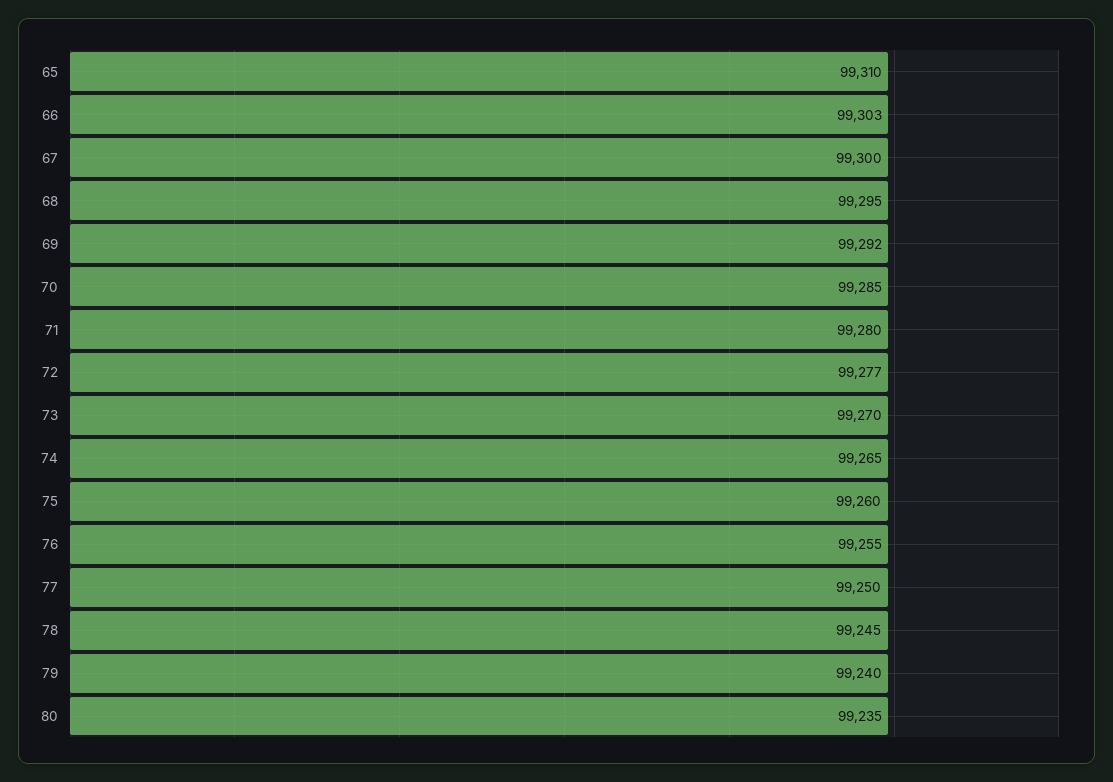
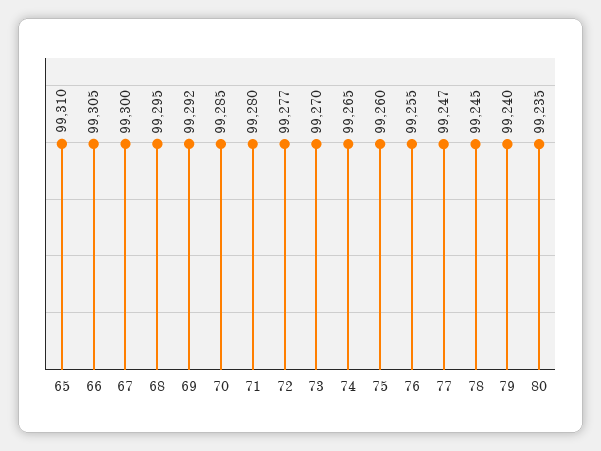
  {
    "65": 99310,
-   "66": 99303,
+   "66": 99305,
    "67": 99300,
    "68": 99295,
    "69": 99292,
    "70": 99285,
    "71": 99280,
    "72": 99277,
    "73": 99270,
    "74": 99265,
    "75": 99260,
    "76": 99255,
-   "77": 99250,
+   "77": 99247,
    "78": 99245,
    "79": 99240,
    "80": 99235
  }

